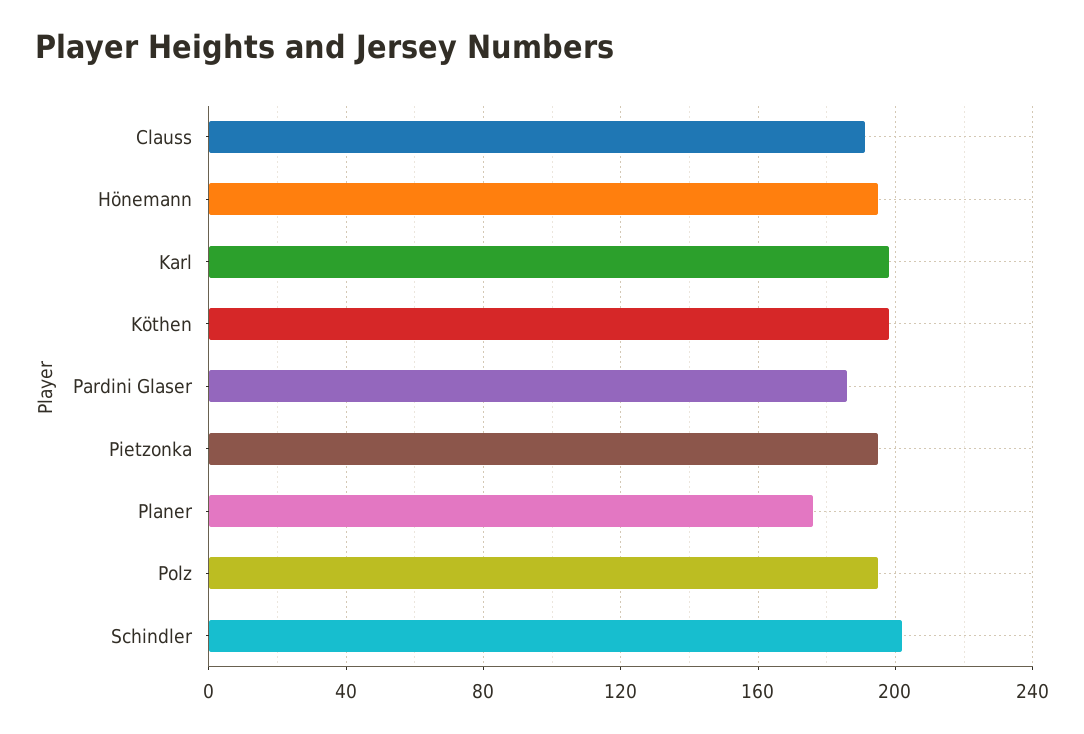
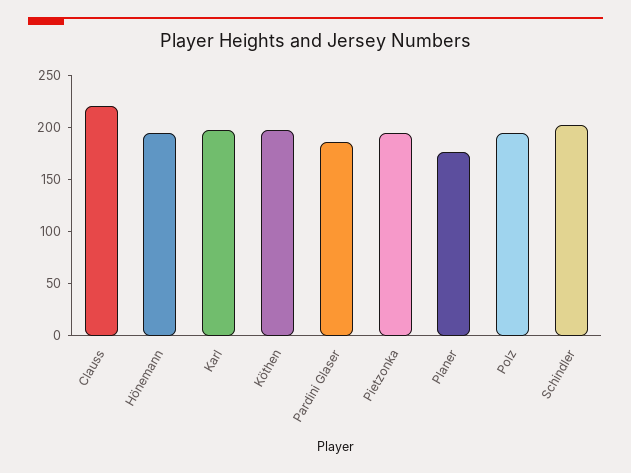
  {
-   "Clauss": 190,
+   "Clauss": 220,
    "Hönemann": 195,
    "Karl": 200,
    "Köthen": 200,
    "Pardini Glaser": 185,
    "Pietzonka": 195,
    "Planer": 175,
    "Polz": 195,
    "Schindler": 200
  }

